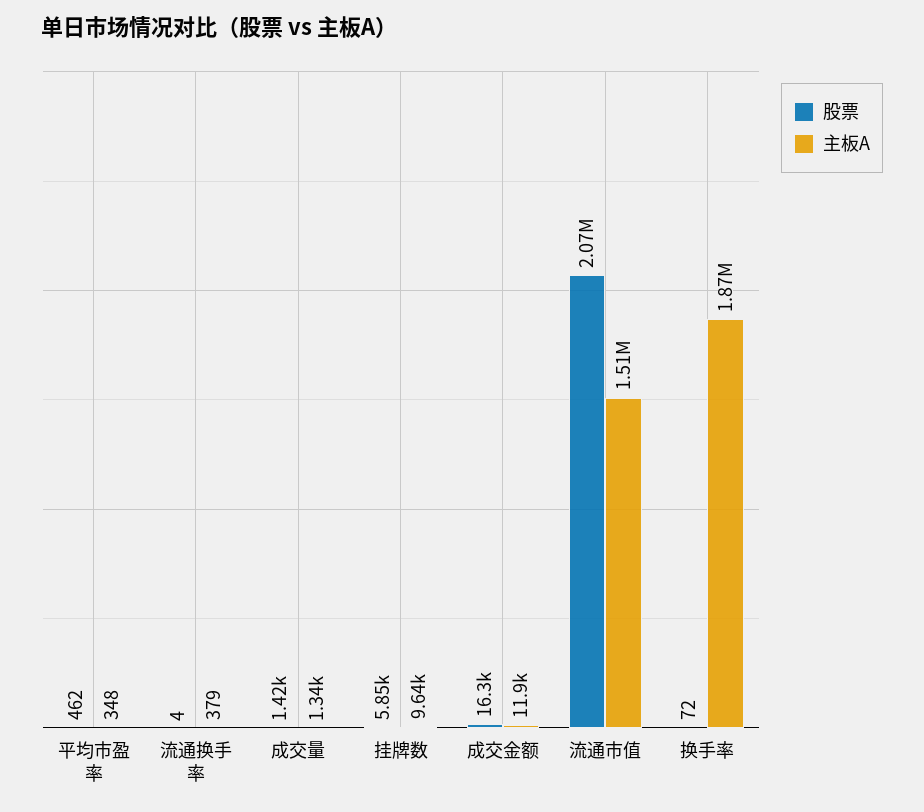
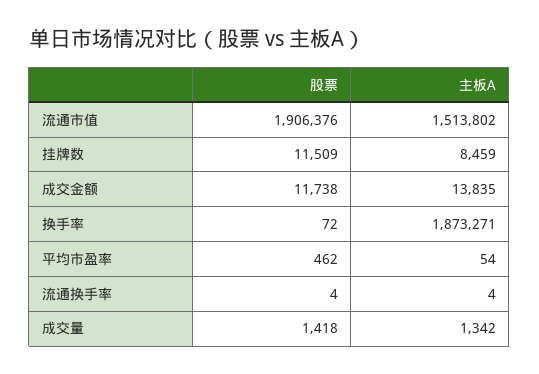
  {
    "股票": {
      "平均市盈率": 462,
      "流通换手率": 4,
      "成交量": 1418,
-     "挂牌数": 5850,
+     "挂牌数": 11509,
-     "成交金额": 16300,
+     "成交金额": 11738,
-     "流通市值": 2070000,
+     "流通市值": 1906376,
      "换手率": 72
    },
    "主板A": {
-     "平均市盈率": 348,
+     "平均市盈率": 54,
-     "流通换手率": 379,
+     "流通换手率": 4,
      "成交量": 1342,
-     "挂牌数": 9640,
+     "挂牌数": 8459,
-     "成交金额": 11900,
+     "成交金额": 13835,
      "流通市值": 1513802,
      "换手率": 1873271
    }
  }

